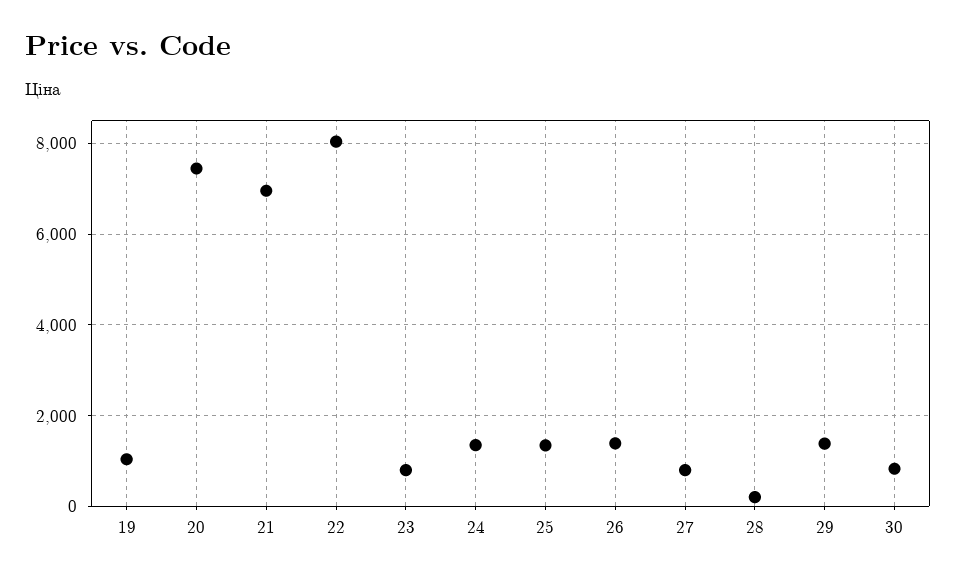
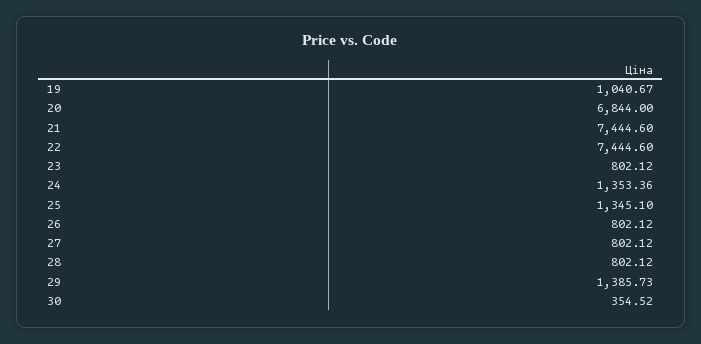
  {
    "19": 1040.67,
-   "20": 7400,
+   "20": 6844,
-   "21": 7000,
+   "21": 7444.6,
-   "22": 8000,
+   "22": 7444.6,
    "23": 802.12,
    "24": 1353.36,
    "25": 1345.1,
-   "26": 1400,
+   "26": 802.12,
    "27": 802.12,
-   "28": 200,
+   "28": 802.12,
    "29": 1385.73,
-   "30": 800
+   "30": 354.52
  }

